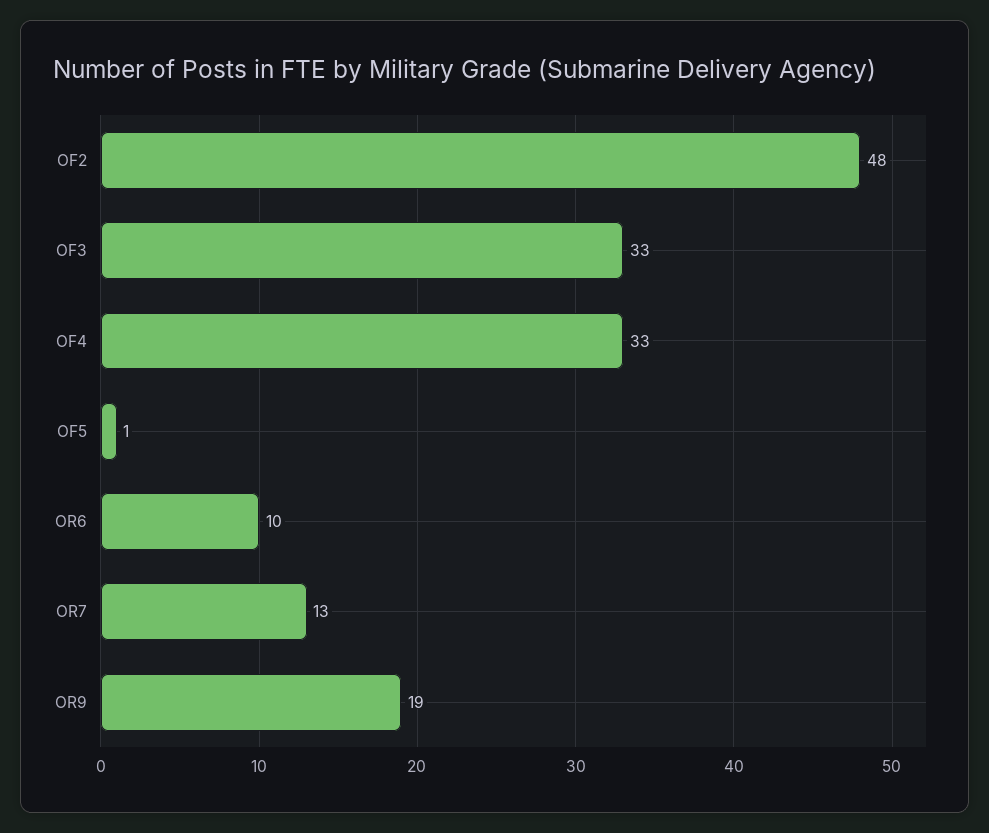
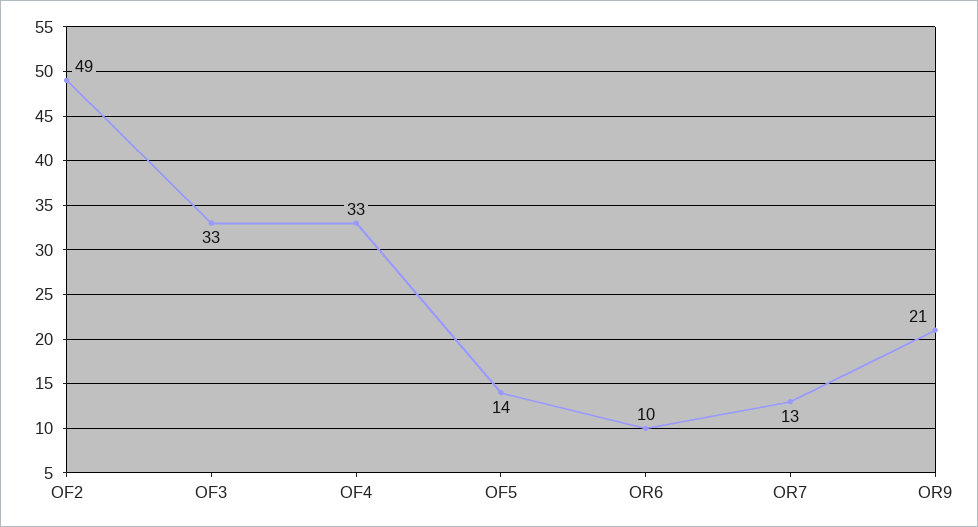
  {
-   "OF2": 48,
+   "OF2": 49,
    "OF3": 33,
    "OF4": 33,
-   "OF5": 1,
+   "OF5": 14,
    "OR6": 10,
    "OR7": 13,
-   "OR9": 19
+   "OR9": 21
  }

